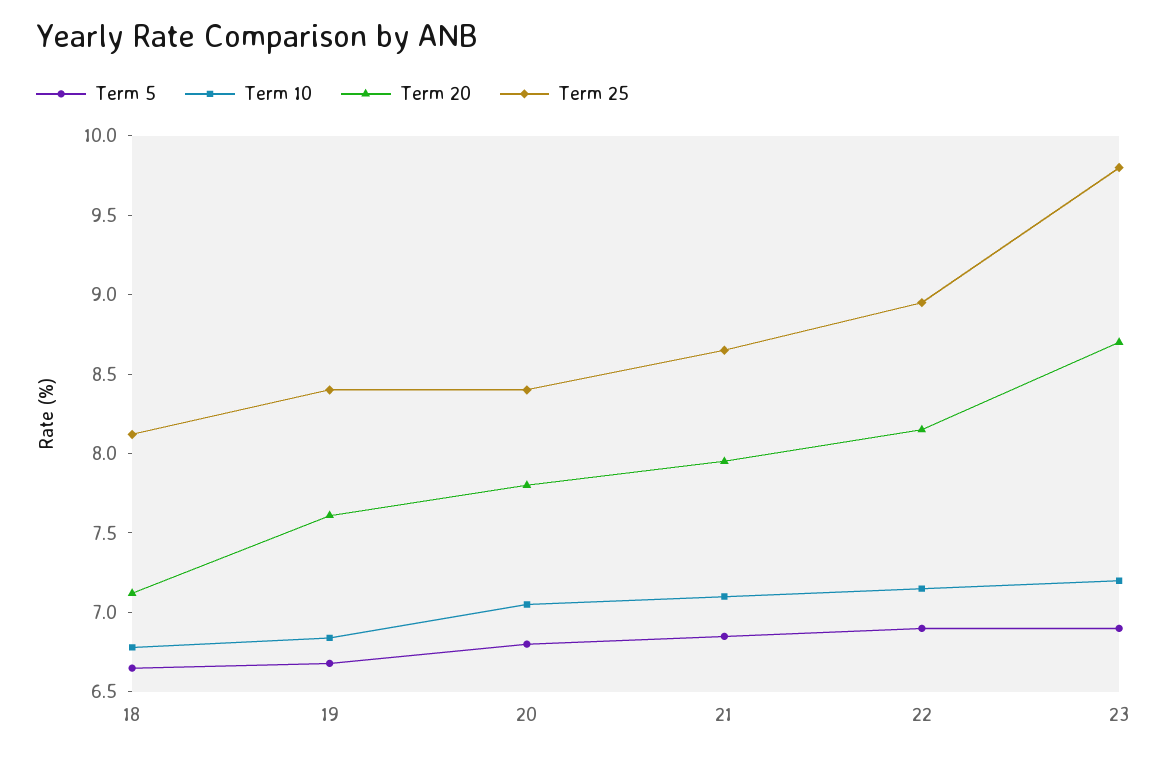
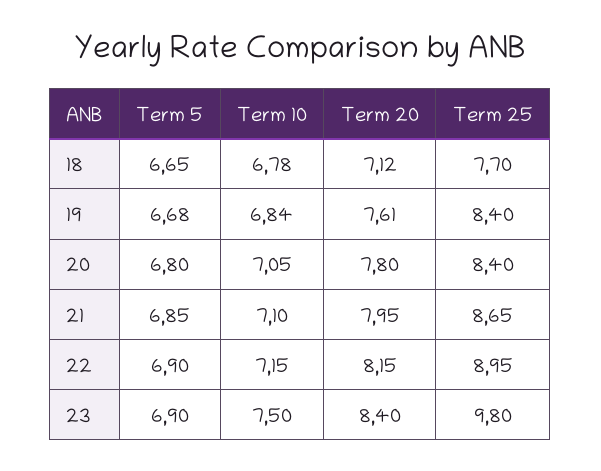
  {
    "Term 5": {
      "18": 6.65,
      "19": 6.68,
      "20": 6.8,
      "21": 6.85,
      "22": 6.9,
      "23": 6.9
    },
    "Term 10": {
      "18": 6.78,
      "19": 6.84,
      "20": 7.05,
      "21": 7.1,
      "22": 7.15,
-     "23": 7.2
+     "23": 7.5
    },
    "Term 20": {
      "18": 7.12,
      "19": 7.61,
      "20": 7.8,
      "21": 7.95,
      "22": 8.15,
-     "23": 8.7
+     "23": 8.4
    },
    "Term 25": {
-     "18": 8.1,
+     "18": 7.7,
      "19": 8.4,
      "20": 8.4,
      "21": 8.65,
      "22": 8.95,
      "23": 9.8
    }
  }

